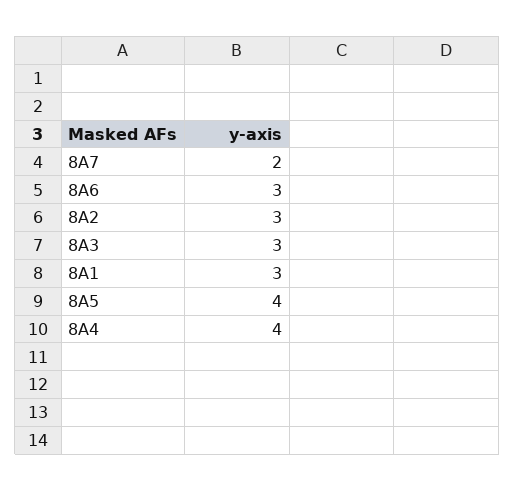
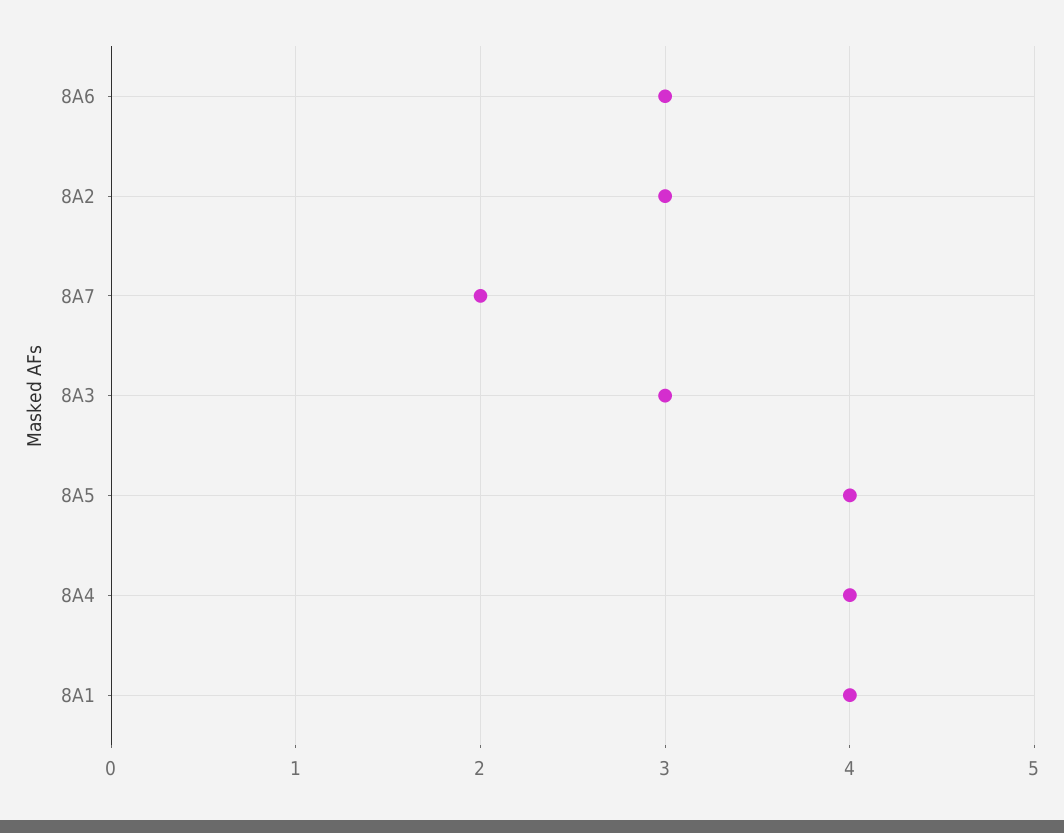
  {
    "8A7": 2,
    "8A6": 3,
    "8A2": 3,
    "8A3": 3,
-   "8A1": 3,
+   "8A1": 4,
    "8A5": 4,
    "8A4": 4
  }

